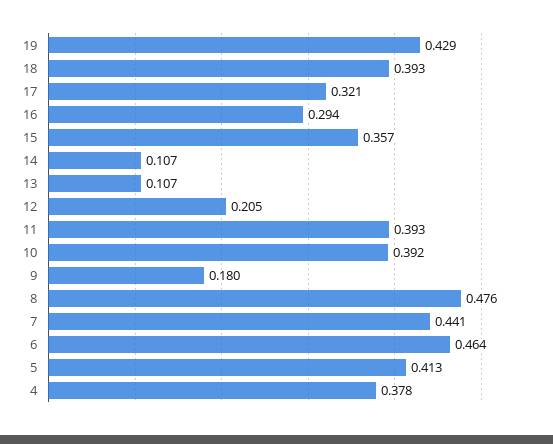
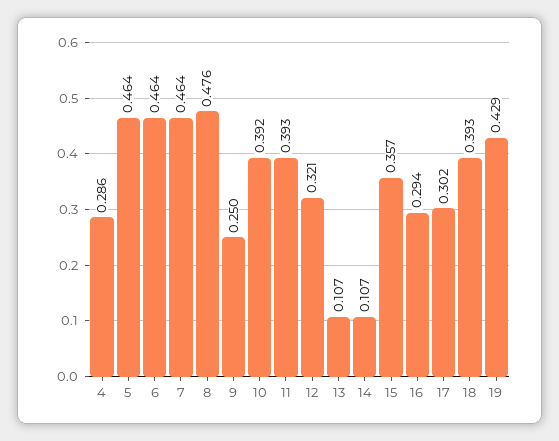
  {
    "19": 0.429,
    "18": 0.393,
-   "17": 0.321,
+   "17": 0.302,
    "16": 0.294,
    "15": 0.357,
    "14": 0.107,
    "13": 0.107,
-   "12": 0.205,
+   "12": 0.321,
    "11": 0.393,
    "10": 0.392,
-   "9": 0.18,
+   "9": 0.25,
    "8": 0.476,
-   "7": 0.441,
+   "7": 0.464,
    "6": 0.464,
-   "5": 0.413,
+   "5": 0.464,
-   "4": 0.378
+   "4": 0.286
  }

